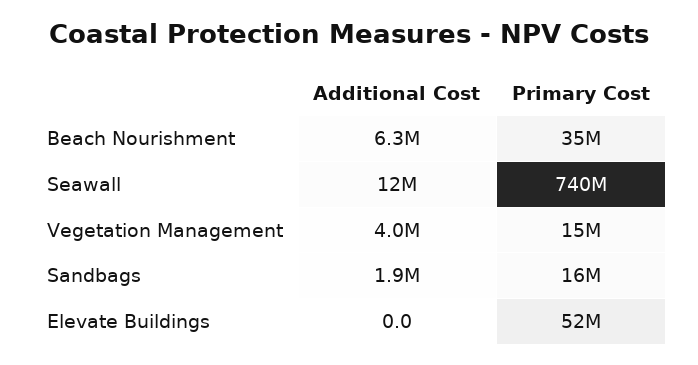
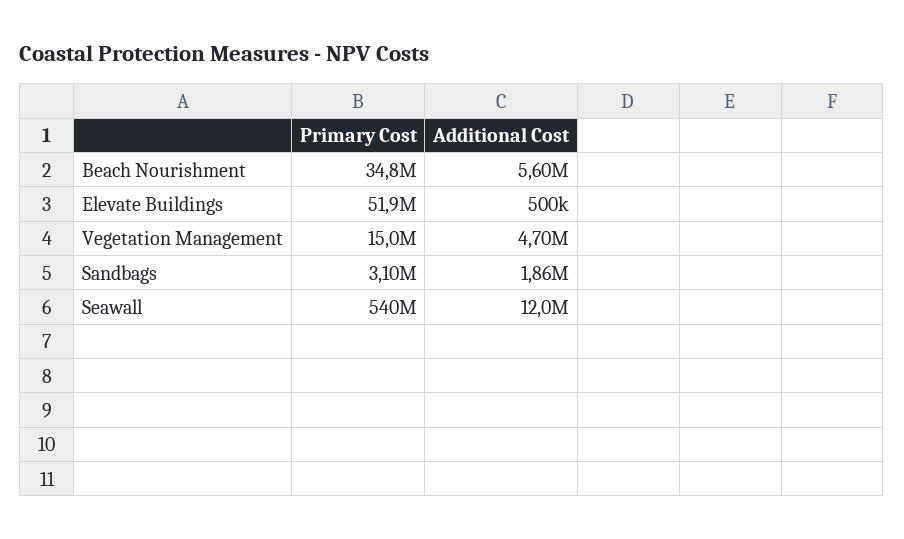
  {
    "Additional Cost": {
-     "Beach Nourishment": 6300000,
+     "Beach Nourishment": 5600000,
      "Seawall": 12000000,
-     "Vegetation Management": 4000000,
+     "Vegetation Management": 4700000,
      "Sandbags": 1860000,
-     "Elevate Buildings": 0
+     "Elevate Buildings": 500000
    },
    "Primary Cost": {
      "Beach Nourishment": 34800000,
-     "Seawall": 740000000,
+     "Seawall": 540000000,
      "Vegetation Management": 15000000,
-     "Sandbags": 16000000,
+     "Sandbags": 3100000,
      "Elevate Buildings": 51900000
    }
  }

